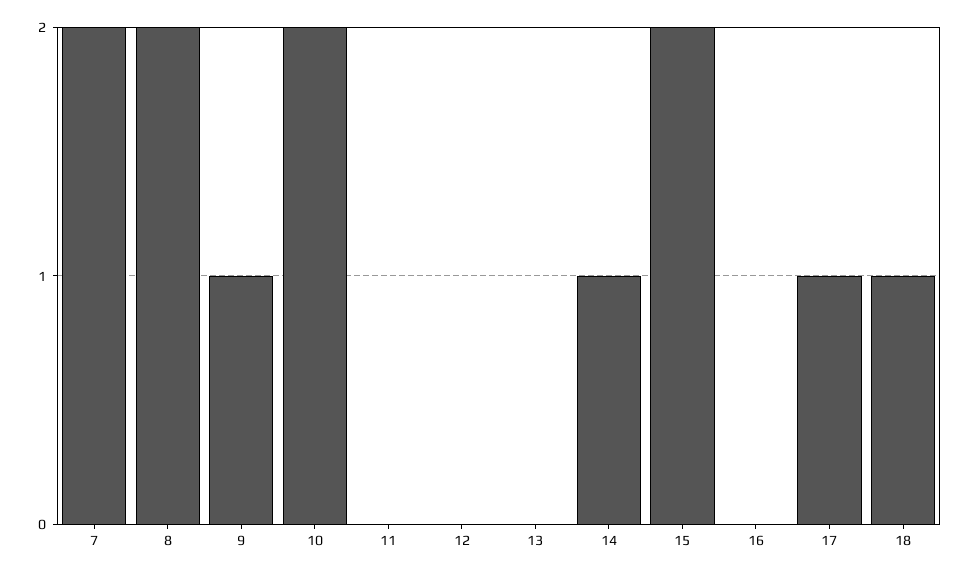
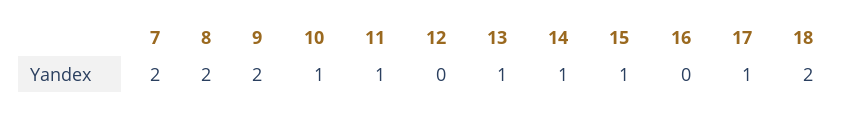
  {
    "7": 2,
    "8": 2,
-   "9": 1,
+   "9": 2,
-   "10": 2,
+   "10": 1,
-   "11": 0,
+   "11": 1,
    "12": 0,
-   "13": 0,
+   "13": 1,
    "14": 1,
-   "15": 2,
+   "15": 1,
    "16": 0,
    "17": 1,
-   "18": 1
+   "18": 2
  }

